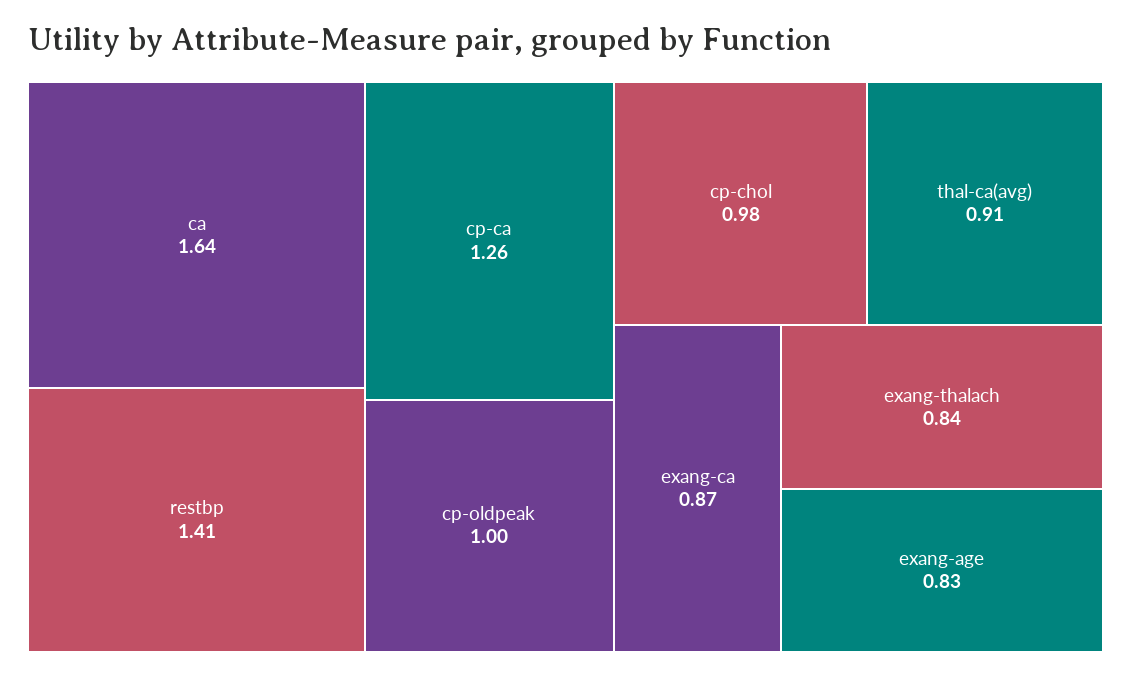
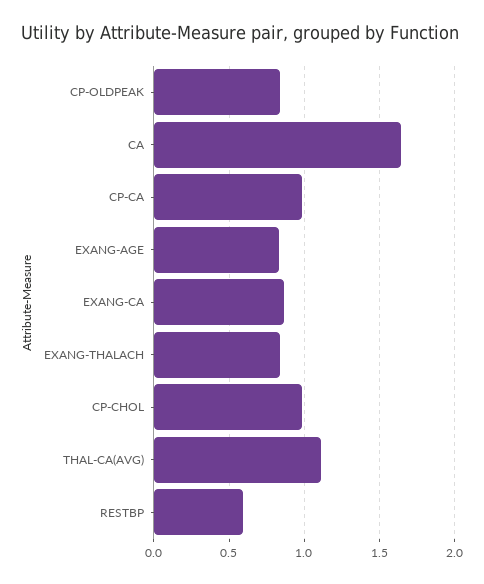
  {
    "ca": 1.64,
-   "restbp": 1.41,
+   "restbp": 0.6,
-   "cp-ca": 1.26,
+   "cp-ca": 1,
-   "cp-oldpeak": 1,
+   "cp-oldpeak": 0.85,
    "cp-chol": 0.98,
-   "thal-ca(avg)": 0.91,
+   "thal-ca(avg)": 1.1,
    "exang-ca": 0.87,
    "exang-thalach": 0.84,
    "exang-age": 0.83
  }

